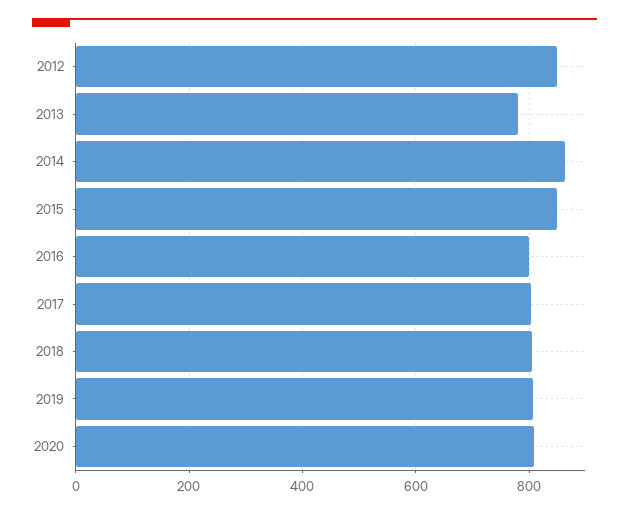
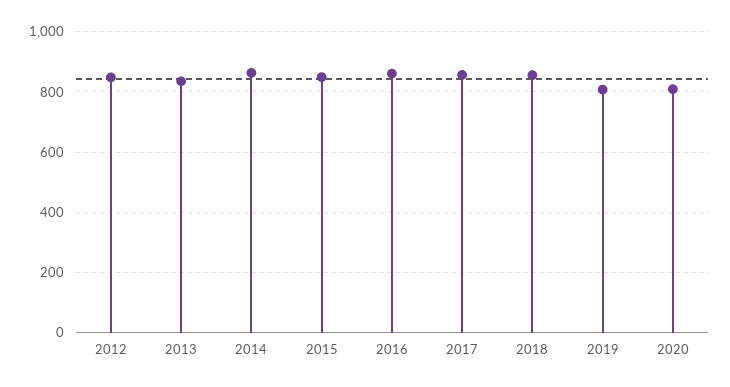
  {
    "2012": 840,
-   "2013": 780,
+   "2013": 840,
    "2014": 860,
    "2015": 840,
-   "2016": 800,
+   "2016": 860,
-   "2017": 800,
+   "2017": 860,
-   "2018": 800,
+   "2018": 860,
    "2019": 800,
    "2020": 800
  }

